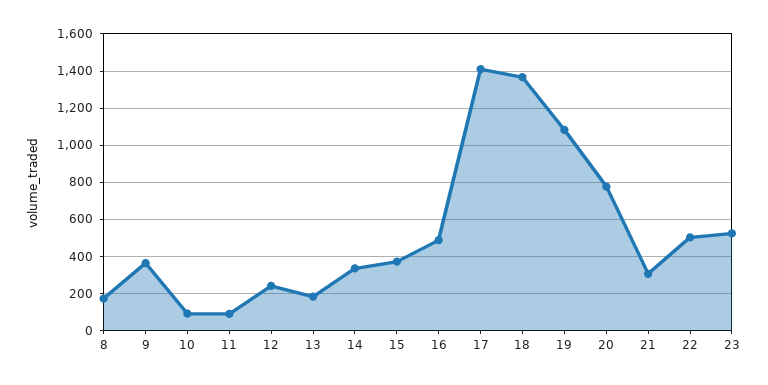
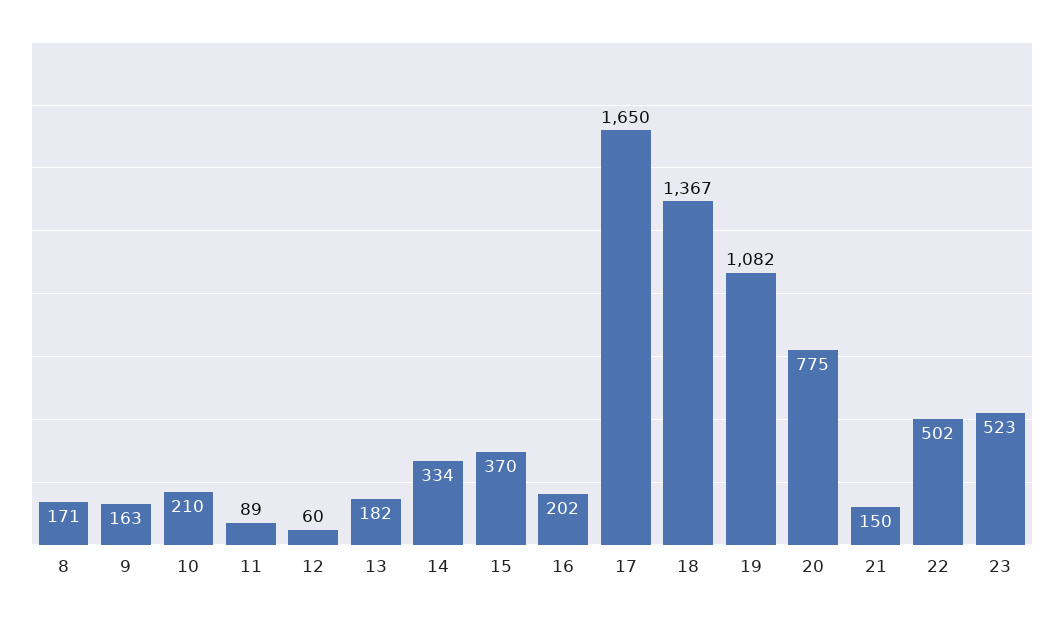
  {
    "8": 171,
-   "9": 350,
+   "9": 163,
-   "10": 100,
+   "10": 210,
    "11": 89,
-   "12": 250,
+   "12": 60,
    "13": 182,
    "14": 334,
    "15": 370,
-   "16": 500,
+   "16": 202,
-   "17": 1400,
+   "17": 1650,
    "18": 1367,
    "19": 1082,
    "20": 775,
-   "21": 300,
+   "21": 150,
    "22": 502,
    "23": 523
  }

